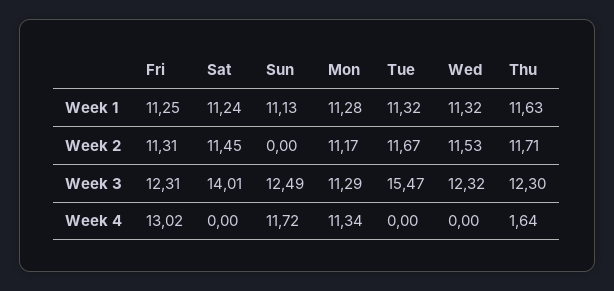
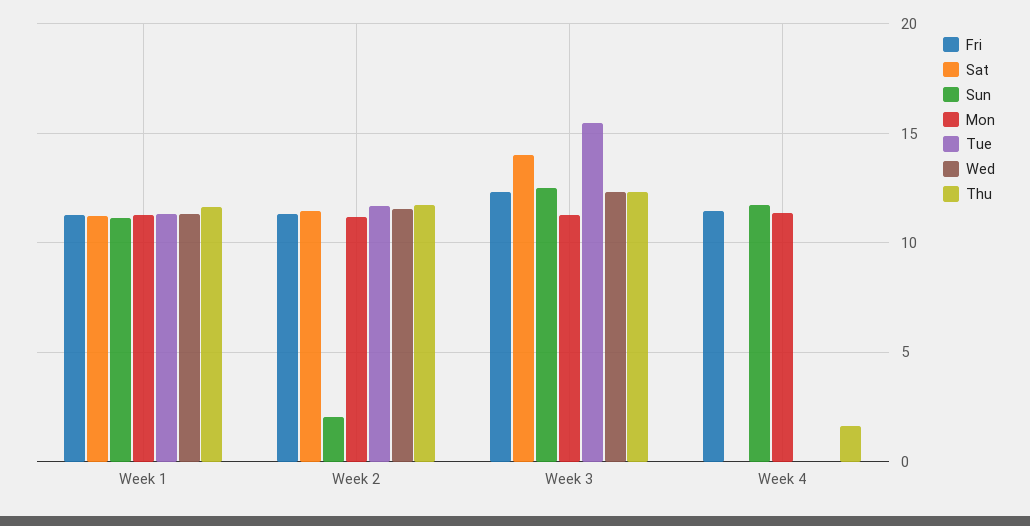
  {
    "Fri": {
      "Week 1": 11.25,
      "Week 2": 11.31,
      "Week 3": 12.31,
-     "Week 4": 13.02
+     "Week 4": 11.5
    },
    "Sat": {
      "Week 1": 11.24,
      "Week 2": 11.45,
      "Week 3": 14.01,
      "Week 4": 0
    },
    "Sun": {
      "Week 1": 11.13,
-     "Week 2": 0,
+     "Week 2": 2,
      "Week 3": 12.49,
      "Week 4": 11.72
    },
    "Mon": {
      "Week 1": 11.28,
      "Week 2": 11.17,
      "Week 3": 11.29,
      "Week 4": 11.34
    },
    "Tue": {
      "Week 1": 11.32,
      "Week 2": 11.67,
      "Week 3": 15.47,
      "Week 4": 0
    },
    "Wed": {
      "Week 1": 11.32,
      "Week 2": 11.53,
      "Week 3": 12.32,
      "Week 4": 0
    },
    "Thu": {
      "Week 1": 11.63,
      "Week 2": 11.71,
      "Week 3": 12.3,
      "Week 4": 1.64
    }
  }

